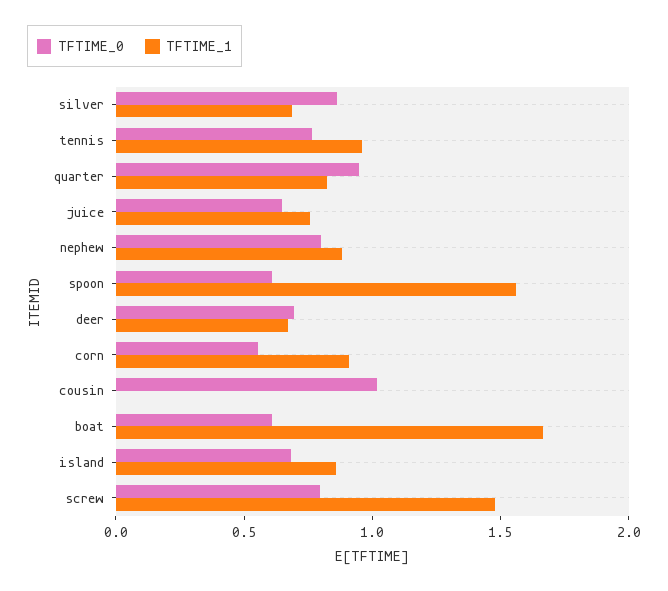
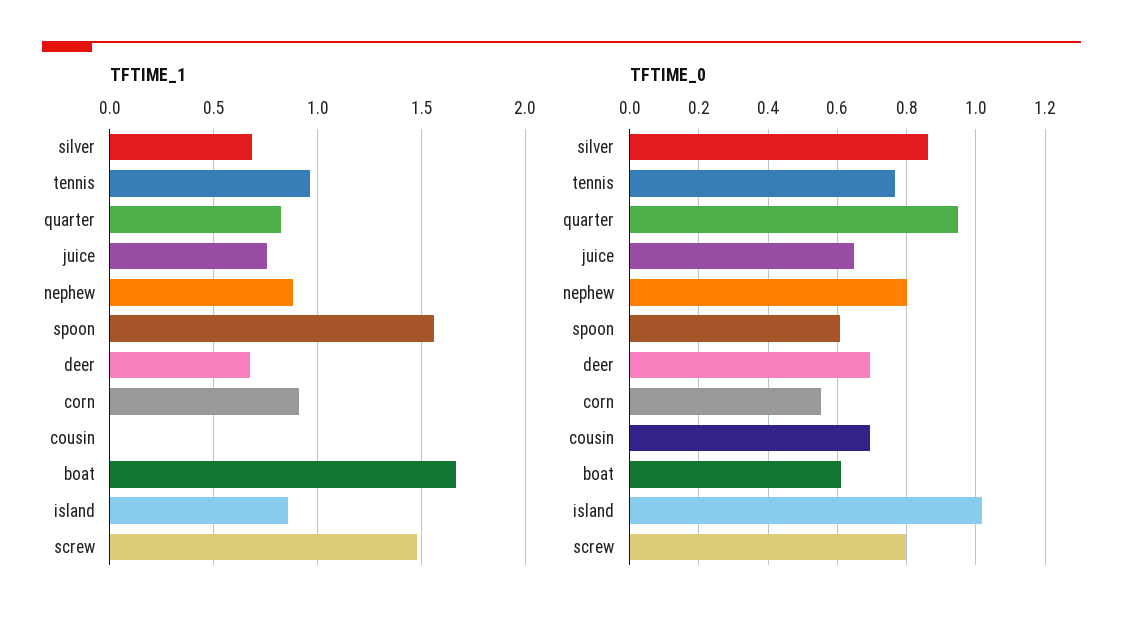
  {
    "TFTIME_0": {
      "silver": 0.86,
      "tennis": 0.76,
      "quarter": 0.94,
      "juice": 0.64,
      "nephew": 0.8,
      "spoon": 0.6,
      "deer": 0.7,
      "corn": 0.56,
-     "cousin": 1,
+     "cousin": 0.7,
      "boat": 0.62,
-     "island": 0.7,
+     "island": 1.02,
      "screw": 0.8
    },
    "TFTIME_1": {
      "silver": 0.7,
      "tennis": 0.95,
      "quarter": 0.85,
      "juice": 0.75,
      "nephew": 0.9,
      "spoon": 1.55,
      "deer": 0.65,
      "corn": 0.9,
      "cousin": 0,
      "boat": 1.65,
      "island": 0.85,
      "screw": 1.5
    }
  }

